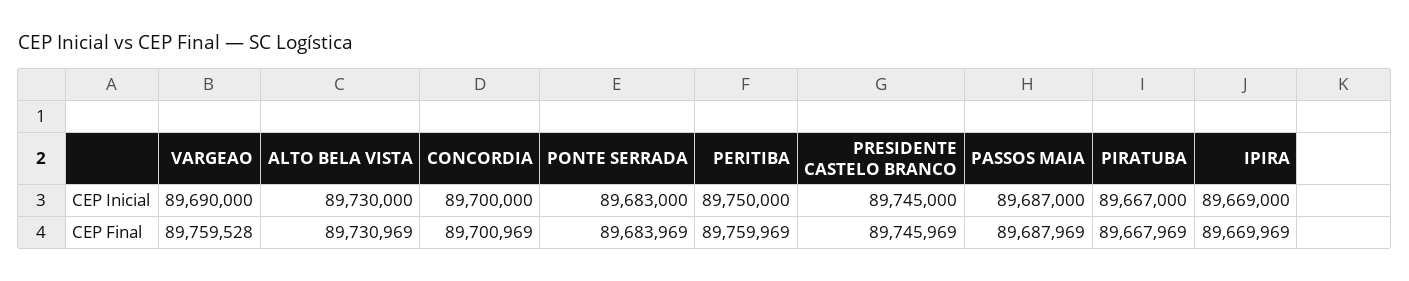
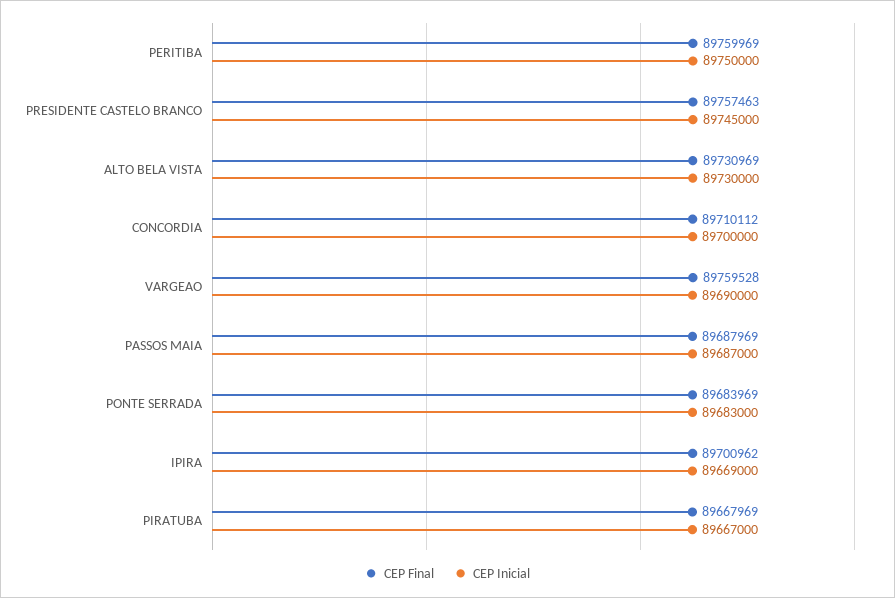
  {
    "CEP Inicial": {
      "VARGEAO": 89690000,
      "ALTO BELA VISTA": 89730000,
      "CONCORDIA": 89700000,
      "PONTE SERRADA": 89683000,
      "PERITIBA": 89750000,
      "PRESIDENTE CASTELO BRANCO": 89745000,
      "PASSOS MAIA": 89687000,
      "PIRATUBA": 89667000,
      "IPIRA": 89669000
    },
    "CEP Final": {
      "VARGEAO": 89759528,
      "ALTO BELA VISTA": 89730969,
-     "CONCORDIA": 89700969,
+     "CONCORDIA": 89710112,
      "PONTE SERRADA": 89683969,
      "PERITIBA": 89759969,
-     "PRESIDENTE CASTELO BRANCO": 89745969,
+     "PRESIDENTE CASTELO BRANCO": 89757463,
      "PASSOS MAIA": 89687969,
      "PIRATUBA": 89667969,
-     "IPIRA": 89669969
+     "IPIRA": 89700962
    }
  }

